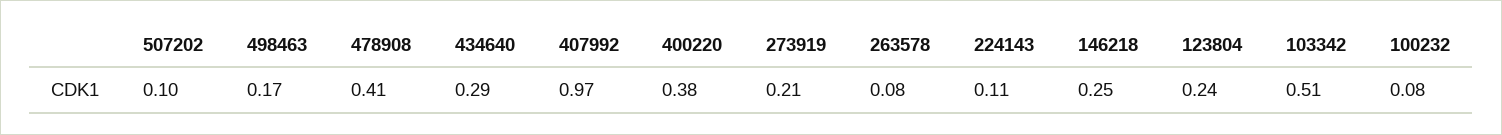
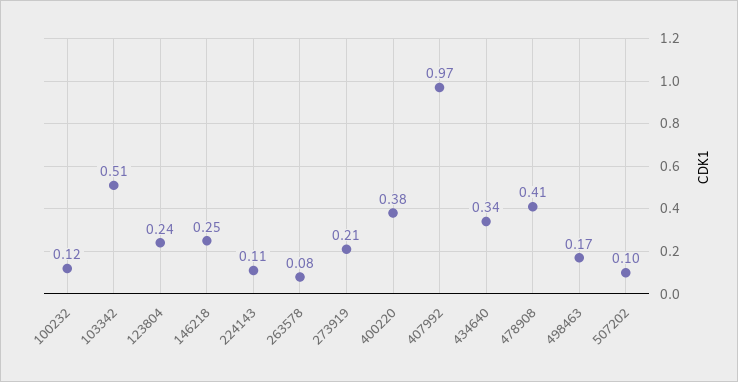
  {
    "507202": 0.1,
    "498463": 0.17,
    "478908": 0.41,
-   "434640": 0.29,
+   "434640": 0.34,
    "407992": 0.97,
    "400220": 0.38,
    "273919": 0.21,
    "263578": 0.08,
    "224143": 0.11,
    "146218": 0.25,
    "123804": 0.24,
    "103342": 0.51,
-   "100232": 0.08
+   "100232": 0.12
  }

